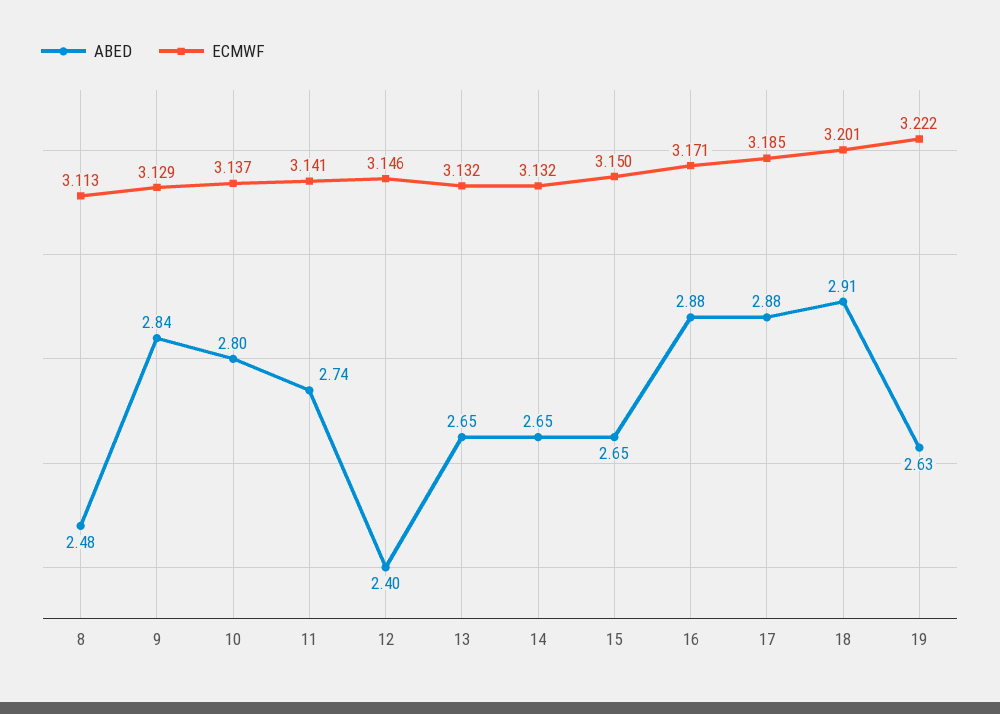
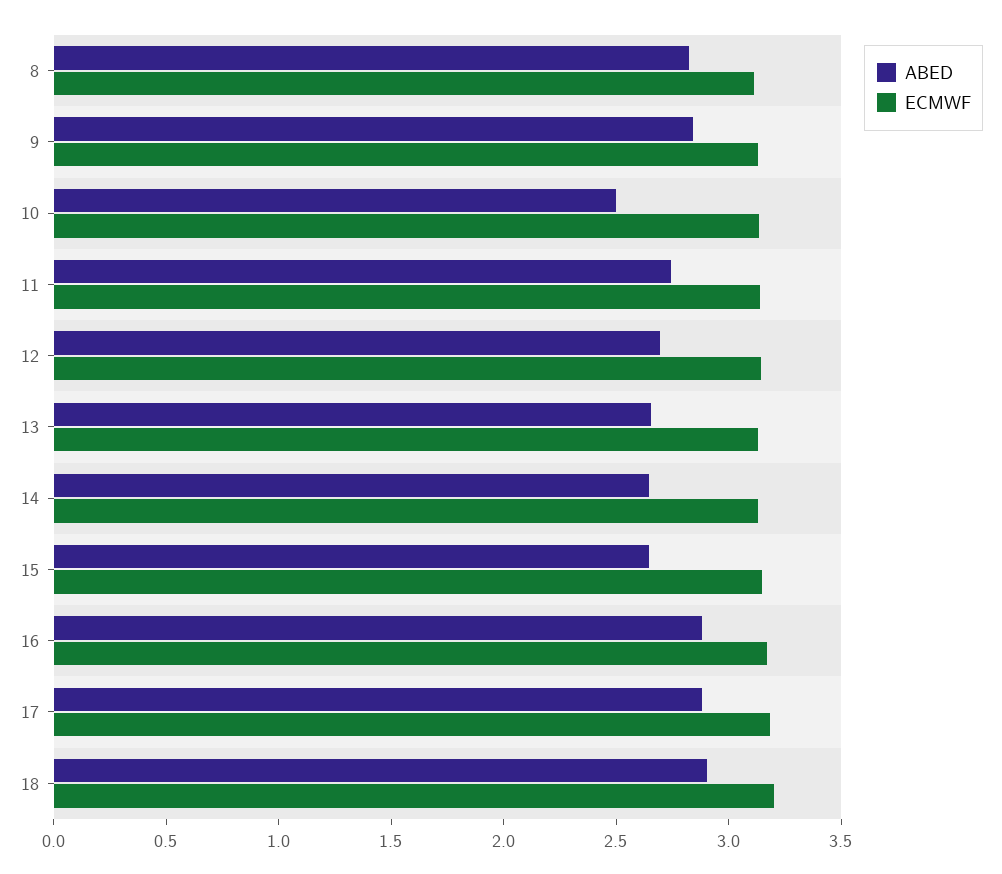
  {
    "ABED": {
-     "8": 2.48,
+     "8": 2.8,
      "9": 2.84,
-     "10": 2.8,
+     "10": 2.5,
      "11": 2.74,
-     "12": 2.4,
+     "12": 2.7,
      "13": 2.65,
      "14": 2.65,
      "15": 2.65,
      "16": 2.88,
      "17": 2.88,
-     "18": 2.91,
+     "18": 2.91
-     "19": 2.63
    },
    "ECMWF": {
      "8": 3.113,
      "9": 3.129,
      "10": 3.137,
      "11": 3.141,
      "12": 3.146,
      "13": 3.132,
      "14": 3.132,
      "15": 3.15,
      "16": 3.171,
      "17": 3.185,
-     "18": 3.201,
+     "18": 3.201
-     "19": 3.222
    }
  }

